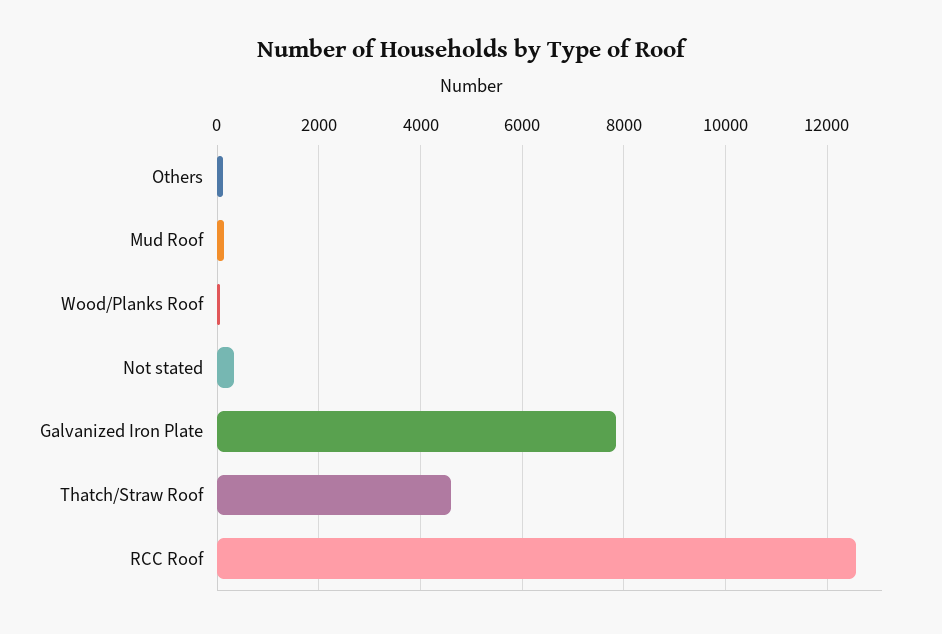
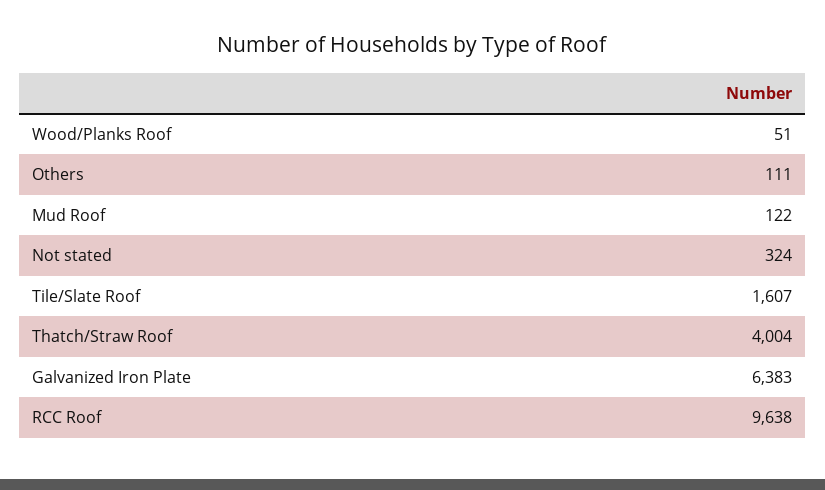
  {
    "Others": 111,
    "Mud Roof": 122,
    "Wood/Planks Roof": 51,
    "Not stated": 324,
-   "Galvanized Iron Plate": 7800,
+   "Galvanized Iron Plate": 6383,
-   "Thatch/Straw Roof": 4600,
+   "Thatch/Straw Roof": 4004,
-   "RCC Roof": 12600
+   "RCC Roof": 9638,
+   "Tile/Slate Roof": 1607
  }

